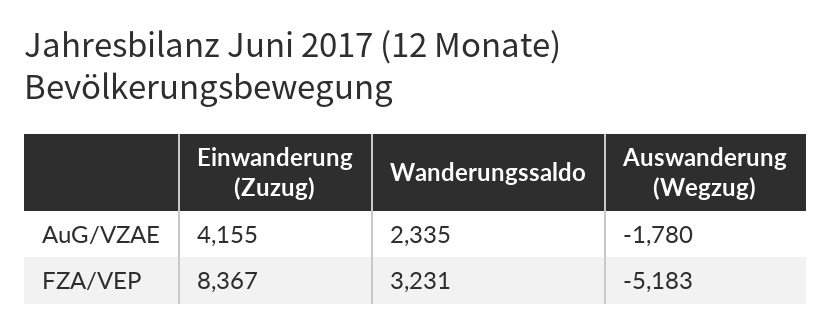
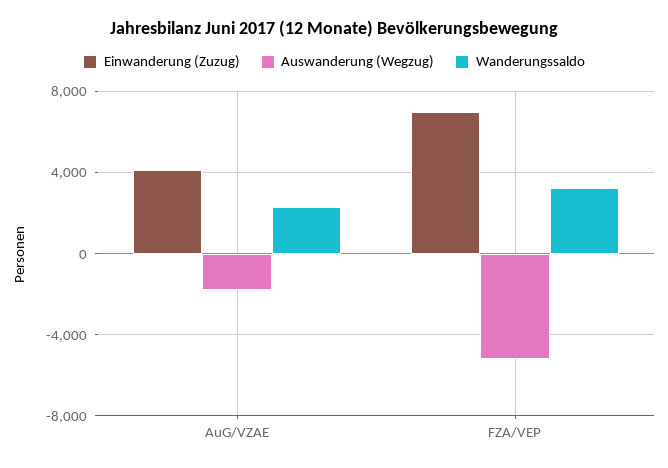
  {
    "Einwanderung (Zuzug)": {
      "AuG/VZAE": 4155,
-     "FZA/VEP": 8367
+     "FZA/VEP": 7000
    },
    "Wanderungssaldo": {
      "AuG/VZAE": 2335,
      "FZA/VEP": 3231
    },
    "Auswanderung (Wegzug)": {
      "AuG/VZAE": -1780,
      "FZA/VEP": -5183
    }
  }

